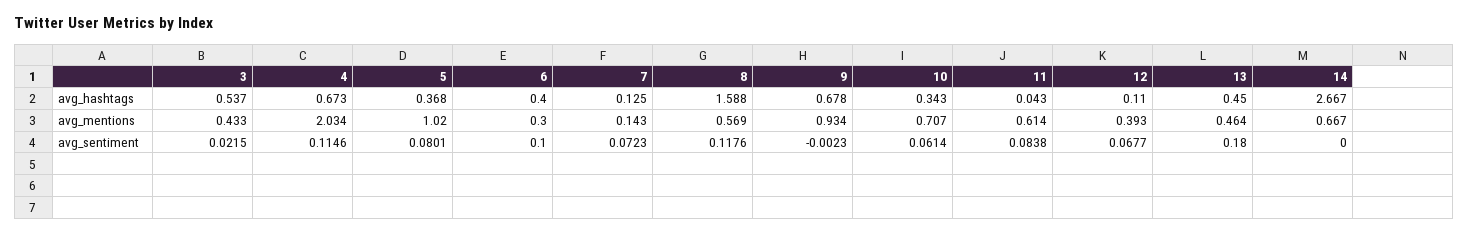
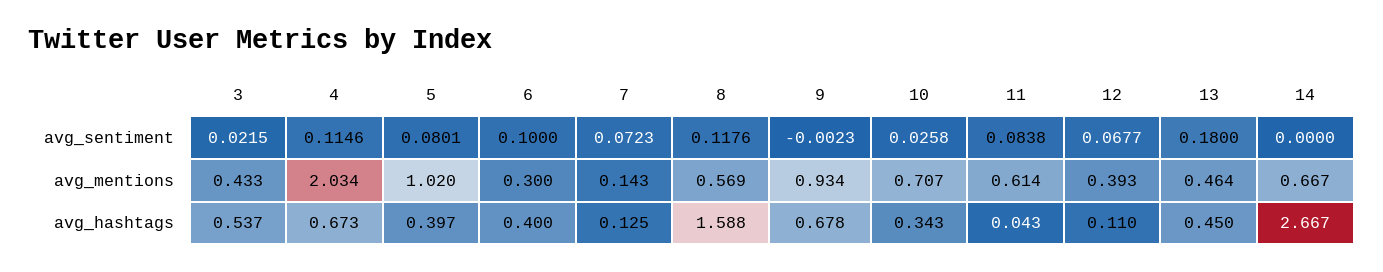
  {
    "3": {
      "avg_hashtags": 0.537,
      "avg_mentions": 0.433,
      "avg_sentiment": 0.0215
    },
    "4": {
      "avg_hashtags": 0.673,
      "avg_mentions": 2.034,
      "avg_sentiment": 0.1146
    },
    "5": {
-     "avg_hashtags": 0.368,
+     "avg_hashtags": 0.397,
      "avg_mentions": 1.02,
      "avg_sentiment": 0.0801
    },
    "6": {
      "avg_hashtags": 0.4,
      "avg_mentions": 0.3,
      "avg_sentiment": 0.1
    },
    "7": {
      "avg_hashtags": 0.125,
      "avg_mentions": 0.143,
      "avg_sentiment": 0.0723
    },
    "8": {
      "avg_hashtags": 1.588,
      "avg_mentions": 0.569,
      "avg_sentiment": 0.1176
    },
    "9": {
      "avg_hashtags": 0.678,
      "avg_mentions": 0.934,
      "avg_sentiment": -0.0023
    },
    "10": {
      "avg_hashtags": 0.343,
      "avg_mentions": 0.707,
-     "avg_sentiment": 0.0614
+     "avg_sentiment": 0.0258
    },
    "11": {
      "avg_hashtags": 0.043,
      "avg_mentions": 0.614,
      "avg_sentiment": 0.0838
    },
    "12": {
      "avg_hashtags": 0.11,
      "avg_mentions": 0.393,
      "avg_sentiment": 0.0677
    },
    "13": {
      "avg_hashtags": 0.45,
      "avg_mentions": 0.464,
      "avg_sentiment": 0.18
    },
    "14": {
      "avg_hashtags": 2.667,
      "avg_mentions": 0.667,
      "avg_sentiment": 0
    }
  }

